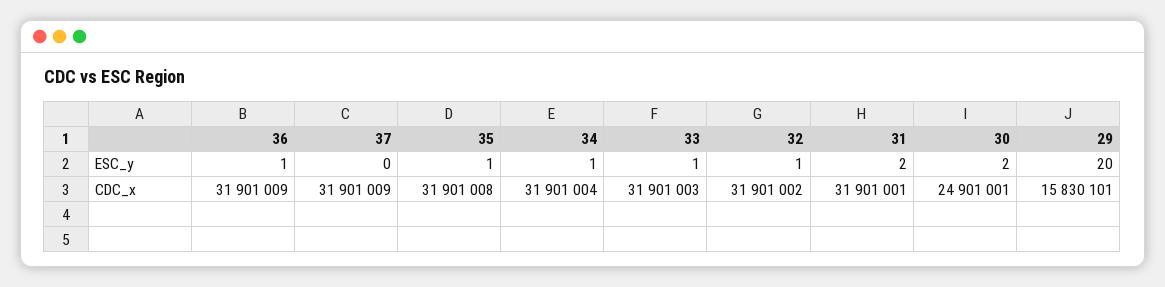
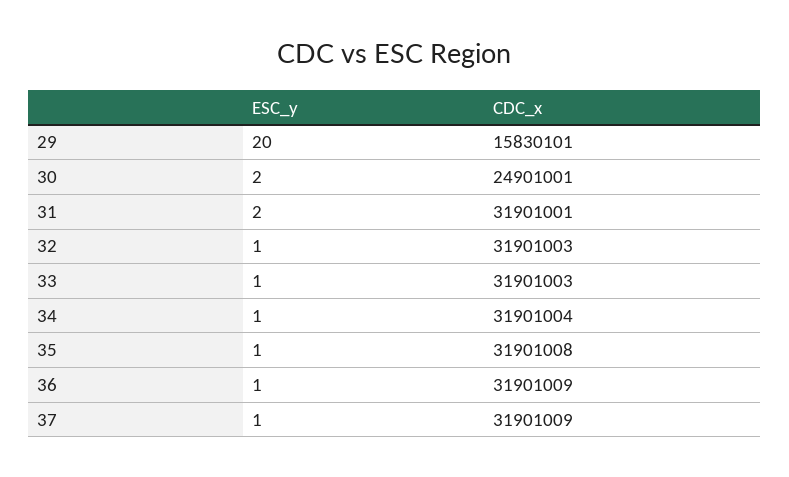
  {
    "36": {
      "ESC_y": 1,
      "CDC_x": 31901009
    },
    "37": {
-     "ESC_y": 0,
+     "ESC_y": 1,
      "CDC_x": 31901009
    },
    "35": {
      "ESC_y": 1,
      "CDC_x": 31901008
    },
    "34": {
      "ESC_y": 1,
      "CDC_x": 31901004
    },
    "33": {
      "ESC_y": 1,
      "CDC_x": 31901003
    },
    "32": {
      "ESC_y": 1,
-     "CDC_x": 31901002
+     "CDC_x": 31901003
    },
    "31": {
      "ESC_y": 2,
      "CDC_x": 31901001
    },
    "30": {
      "ESC_y": 2,
      "CDC_x": 24901001
    },
    "29": {
      "ESC_y": 20,
      "CDC_x": 15830101
    }
  }

